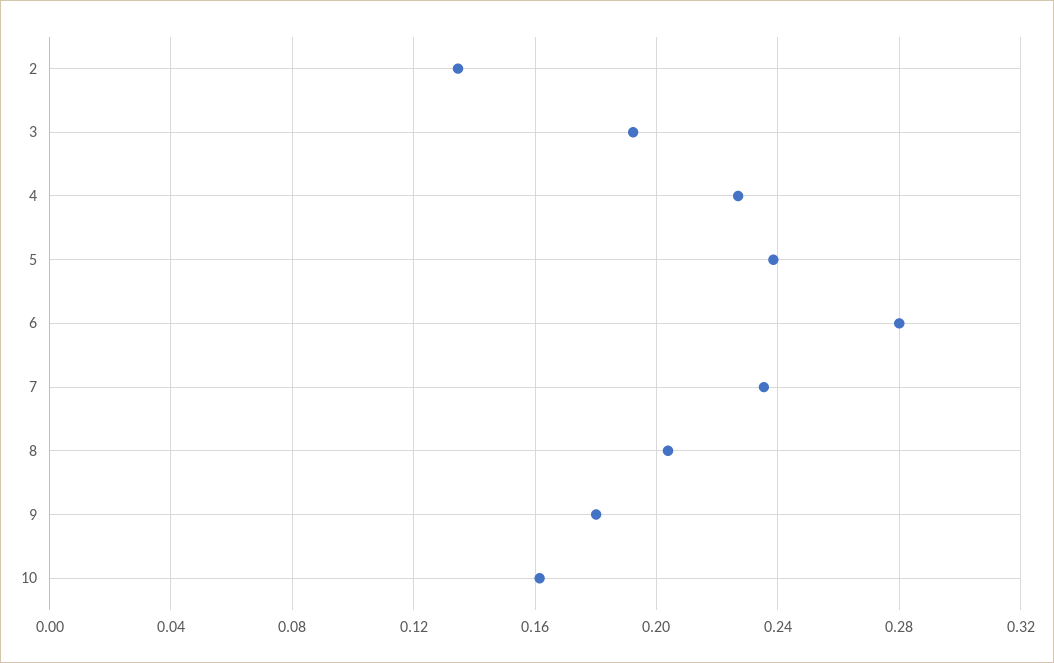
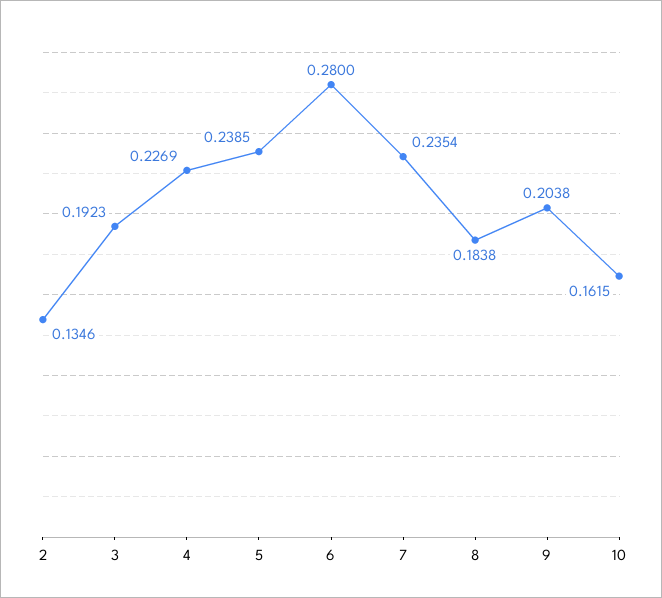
  {
    "2": 0.1346,
    "3": 0.1923,
    "4": 0.2269,
    "5": 0.2385,
    "6": 0.28,
    "7": 0.2354,
-   "8": 0.205,
+   "8": 0.1838,
-   "9": 0.18,
+   "9": 0.2038,
    "10": 0.1615
  }

